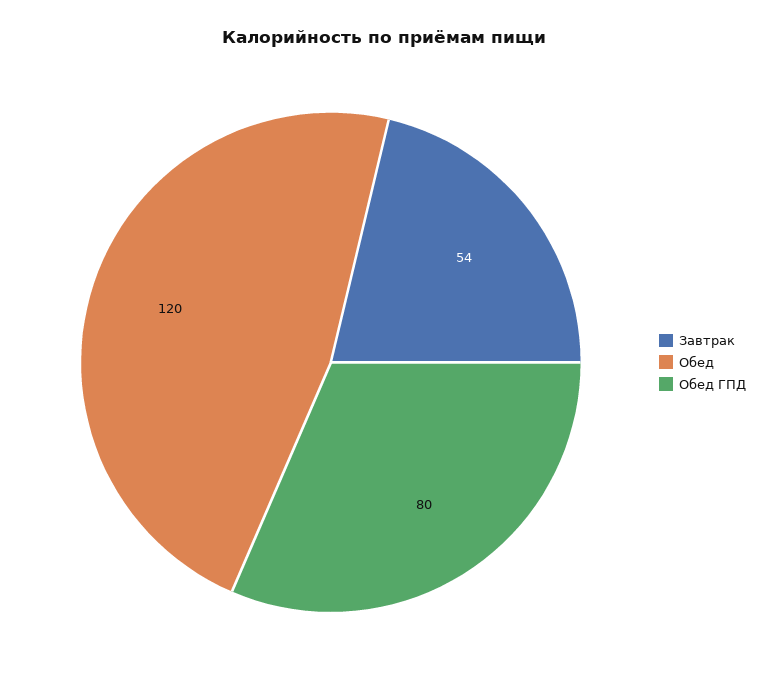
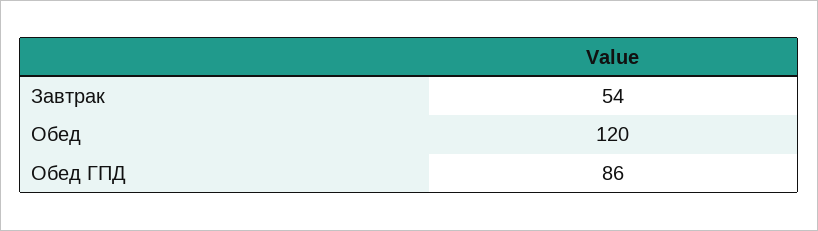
  {
    "Завтрак": 54,
    "Обед": 120,
-   "Обед ГПД": 80
+   "Обед ГПД": 86
  }

